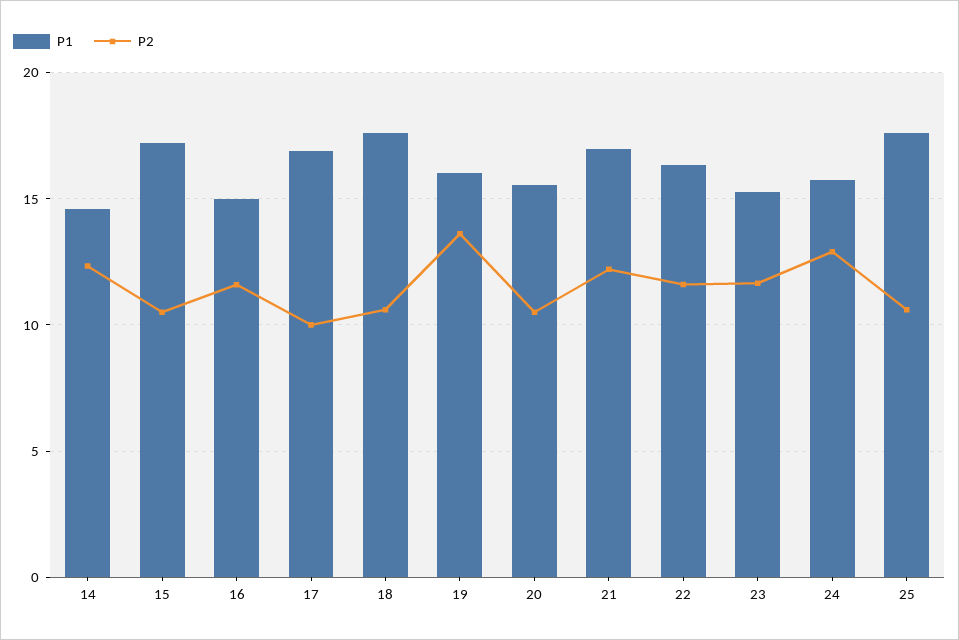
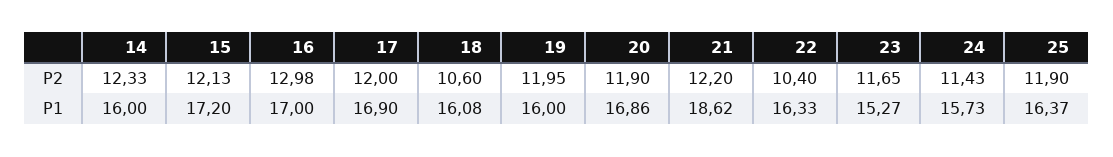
  {
    "P1": {
-     "14": 14.5,
+     "14": 16,
      "15": 17.2,
-     "16": 15,
+     "16": 17,
      "17": 16.9,
-     "18": 17.5,
+     "18": 16.08,
      "19": 16,
-     "20": 15.5,
+     "20": 16.86,
-     "21": 17,
+     "21": 18.62,
      "22": 16.33,
      "23": 15.27,
      "24": 15.73,
-     "25": 17.5
+     "25": 16.37
    },
    "P2": {
      "14": 12.33,
-     "15": 10.5,
+     "15": 12.13,
-     "16": 11.5,
+     "16": 12.98,
-     "17": 10,
+     "17": 12,
      "18": 10.6,
-     "19": 13.5,
+     "19": 11.95,
-     "20": 10.5,
+     "20": 11.9,
      "21": 12.2,
-     "22": 11.5,
+     "22": 10.4,
      "23": 11.65,
-     "24": 13,
+     "24": 11.43,
-     "25": 10.5
+     "25": 11.9
    }
  }

